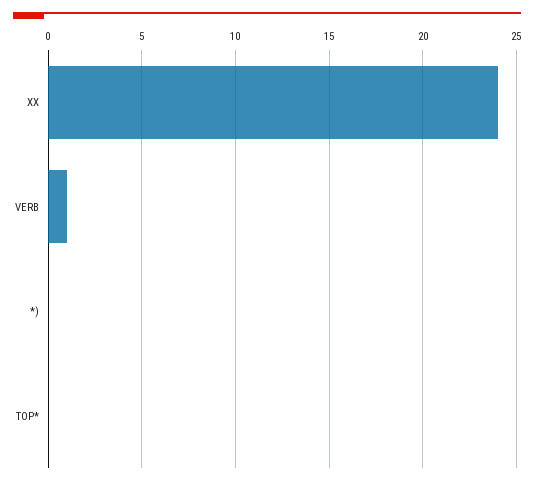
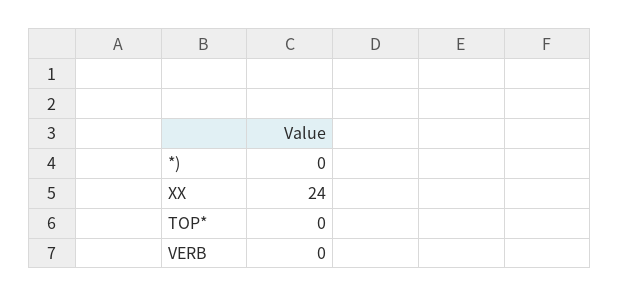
  {
    "XX": 24,
-   "VERB": 1,
+   "VERB": 0,
    "*)": 0,
    "TOP*": 0
  }

